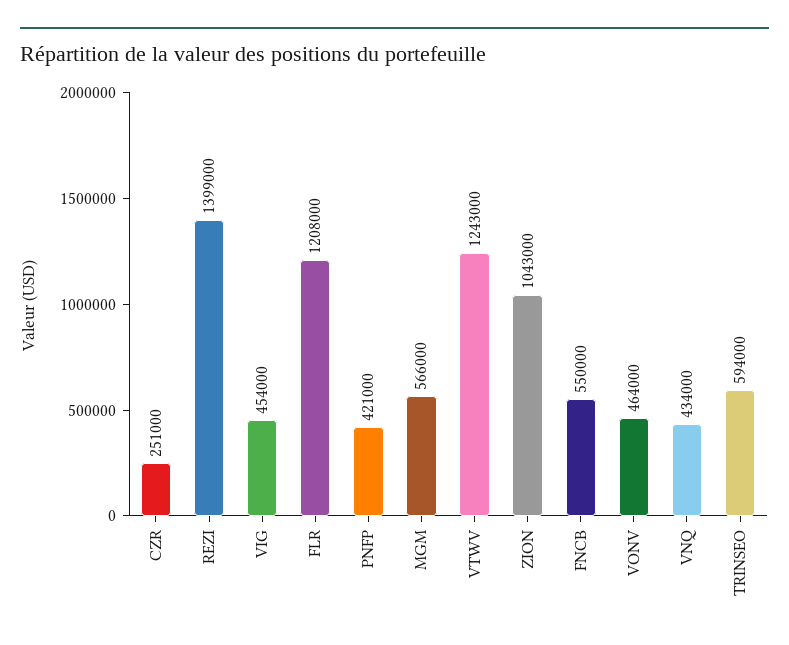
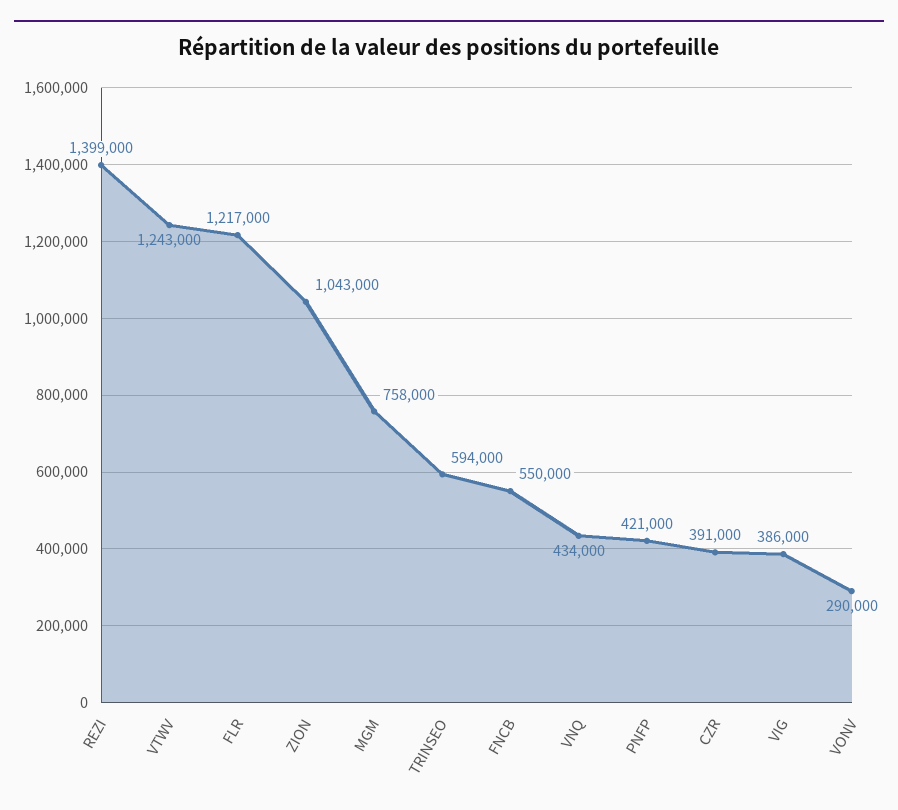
  {
-   "CZR": 251000,
+   "CZR": 391000,
    "REZI": 1399000,
-   "VIG": 454000,
+   "VIG": 386000,
-   "FLR": 1208000,
+   "FLR": 1217000,
    "PNFP": 421000,
-   "MGM": 566000,
+   "MGM": 758000,
    "VTWV": 1243000,
    "ZION": 1043000,
    "FNCB": 550000,
-   "VONV": 464000,
+   "VONV": 290000,
    "VNQ": 434000,
    "TRINSEO": 594000
  }

